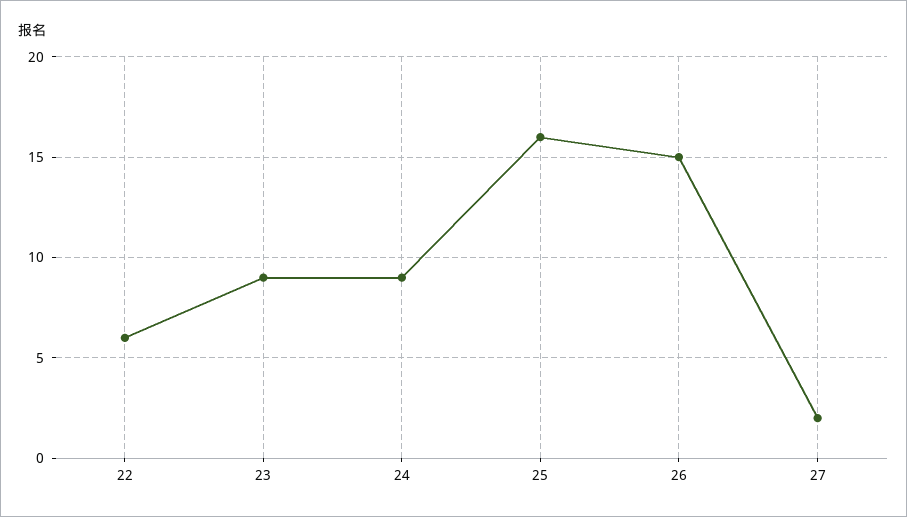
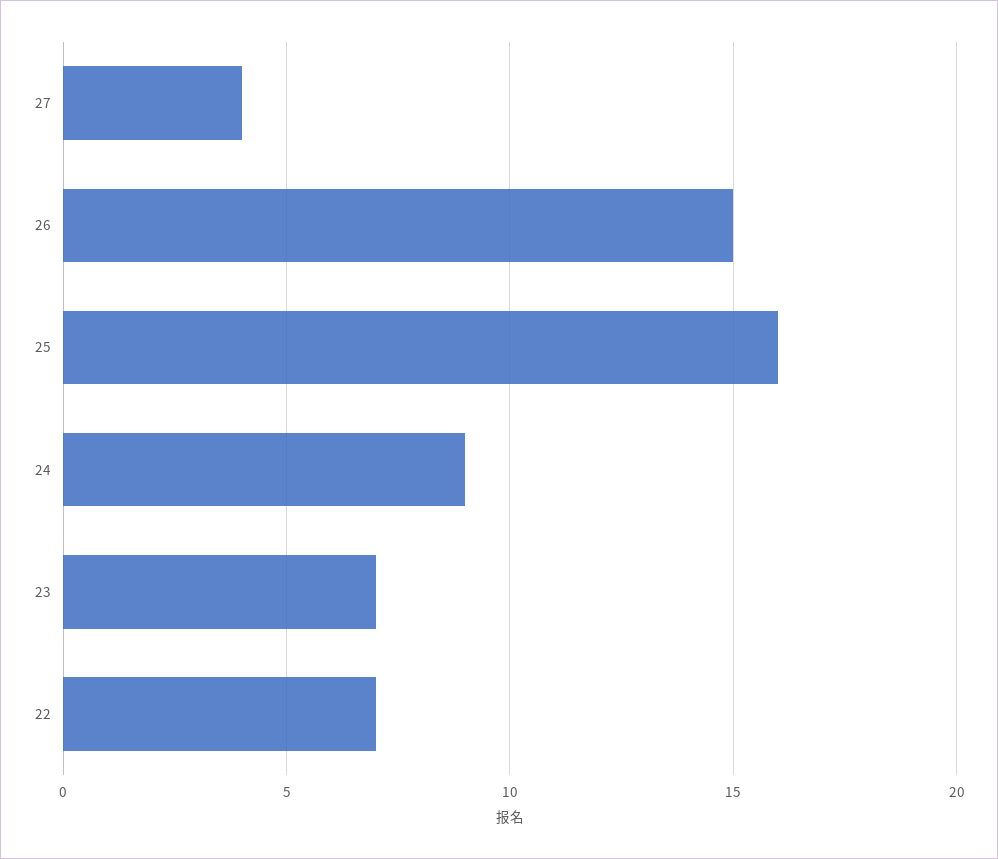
  {
-   "22": 6,
+   "22": 7,
-   "23": 9,
+   "23": 7,
    "24": 9,
    "25": 16,
    "26": 15,
-   "27": 2
+   "27": 4
  }

